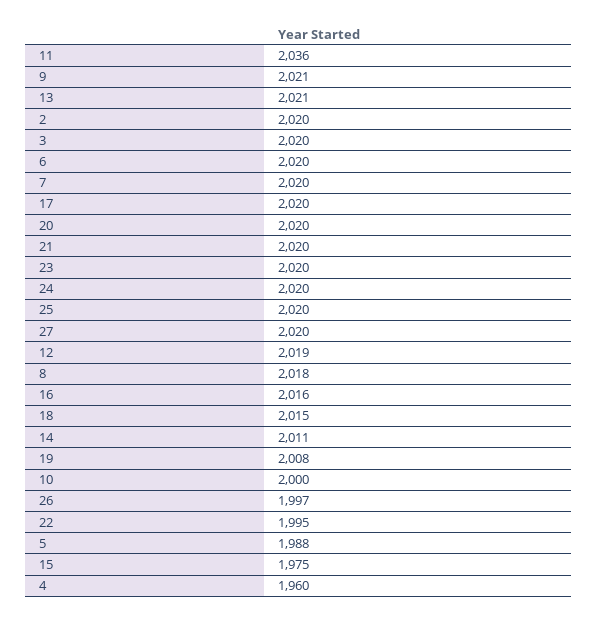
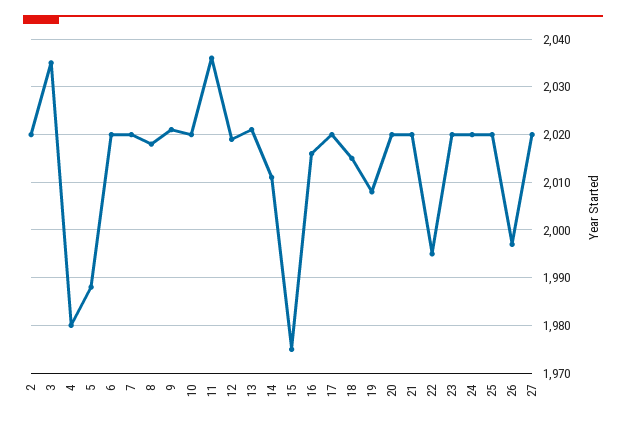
  {
    "11": 2036,
    "9": 2021,
    "13": 2021,
    "2": 2020,
-   "3": 2020,
+   "3": 2035,
    "6": 2020,
    "7": 2020,
    "17": 2020,
    "20": 2020,
    "21": 2020,
    "23": 2020,
    "24": 2020,
    "25": 2020,
    "27": 2020,
    "12": 2019,
    "8": 2018,
    "16": 2016,
    "18": 2015,
    "14": 2011,
    "19": 2008,
-   "10": 2000,
+   "10": 2020,
    "26": 1997,
    "22": 1995,
    "5": 1988,
    "15": 1975,
-   "4": 1960
+   "4": 1980
  }

